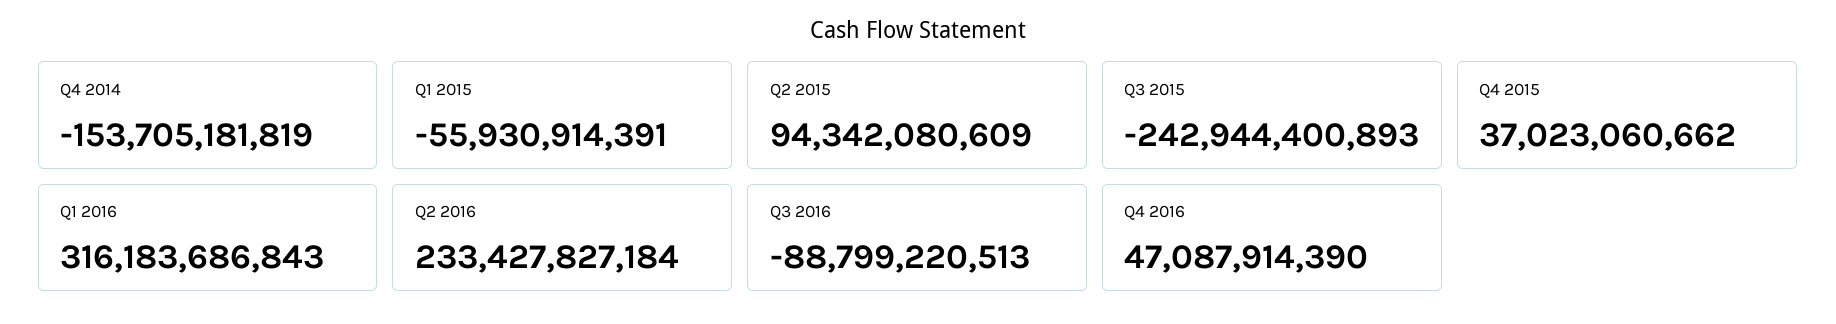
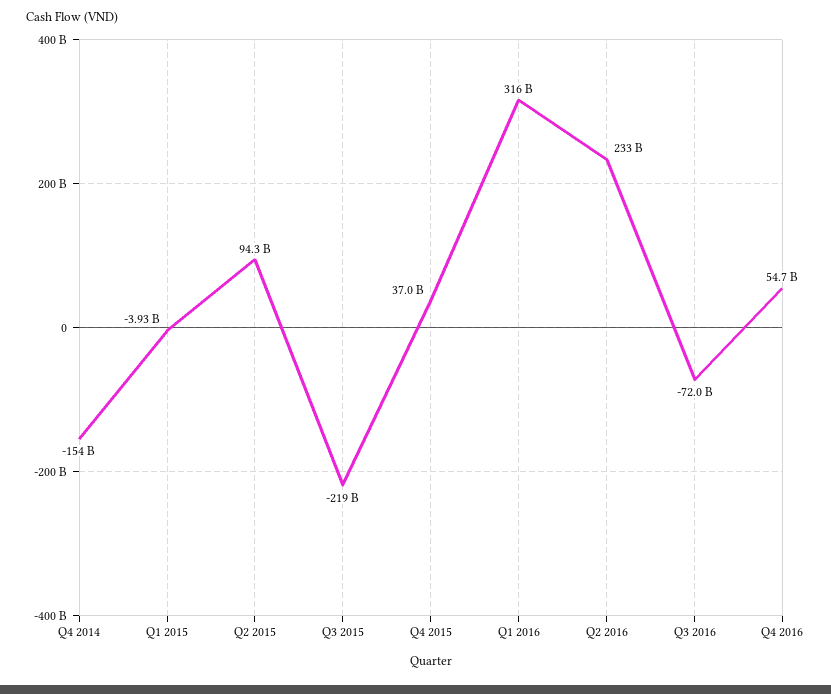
  {
    "Q4 2014": -153705181819,
-   "Q1 2015": -55930914391,
+   "Q1 2015": -3930000000,
    "Q2 2015": 94342080609,
-   "Q3 2015": -242944400893,
+   "Q3 2015": -219000000000,
    "Q4 2015": 37023060662,
    "Q1 2016": 316183686843,
    "Q2 2016": 233427827184,
-   "Q3 2016": -88799220513,
+   "Q3 2016": -72000000000,
-   "Q4 2016": 47087914390
+   "Q4 2016": 54700000000
  }

